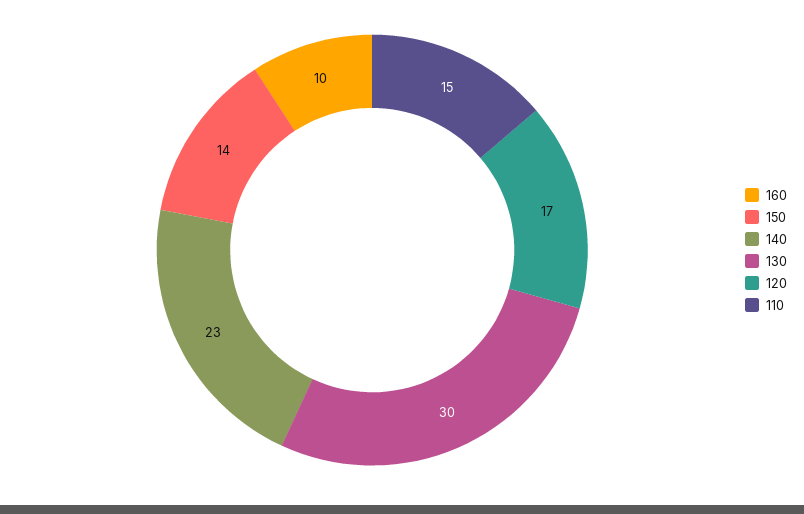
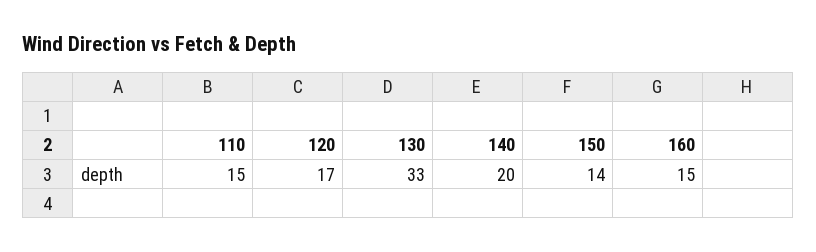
  {
-   "160": 10,
+   "160": 15,
    "150": 14,
-   "140": 23,
+   "140": 20,
-   "130": 30,
+   "130": 33,
    "120": 17,
    "110": 15
  }

